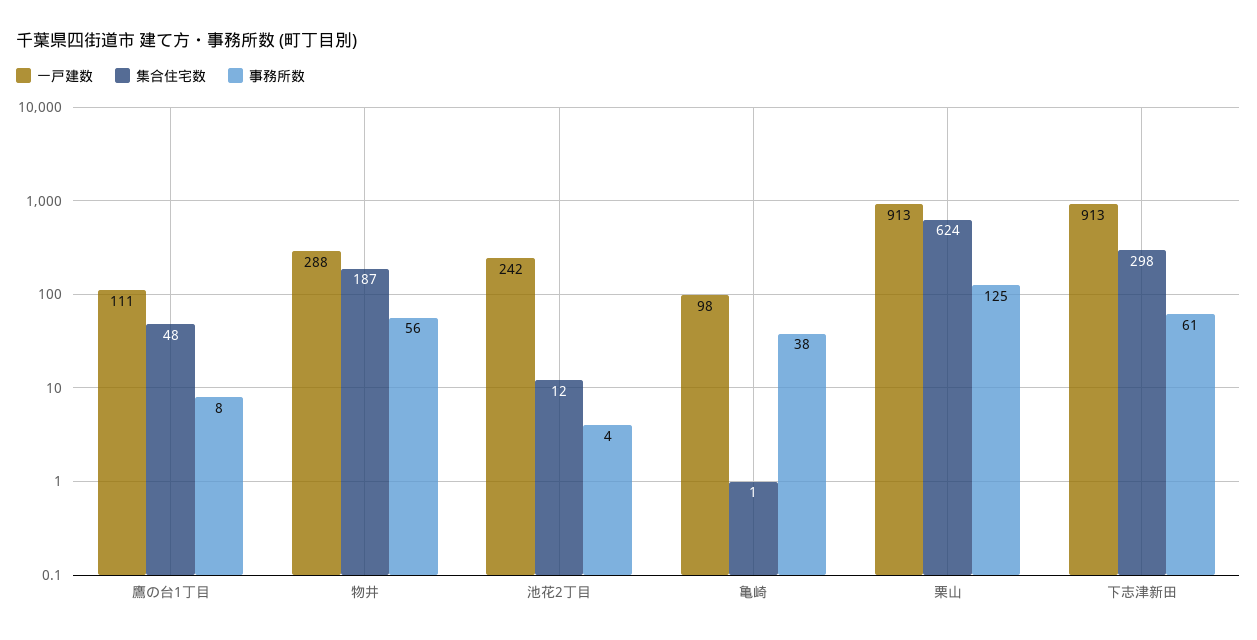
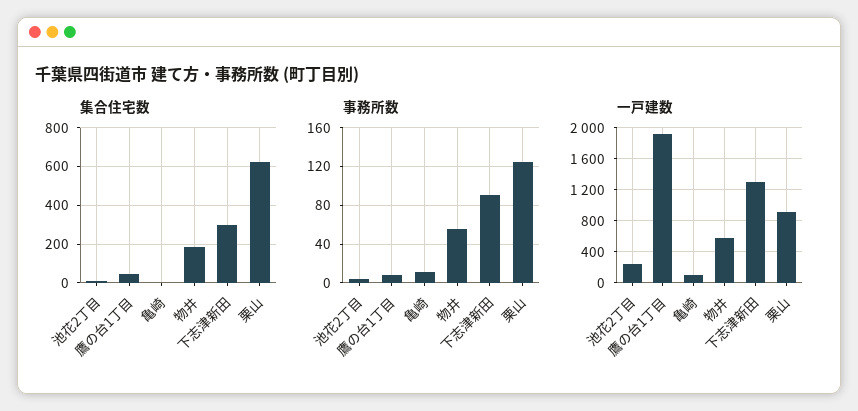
  {
    "一戸建数": {
-     "鷹の台1丁目": 111,
+     "鷹の台1丁目": 1900,
-     "物井": 288,
+     "物井": 600,
      "池花2丁目": 242,
      "亀崎": 98,
      "栗山": 913,
-     "下志津新田": 913
+     "下志津新田": 1300
    },
    "集合住宅数": {
      "鷹の台1丁目": 48,
      "物井": 187,
      "池花2丁目": 12,
      "亀崎": 1,
      "栗山": 624,
      "下志津新田": 298
    },
    "事務所数": {
      "鷹の台1丁目": 8,
      "物井": 56,
      "池花2丁目": 4,
-     "亀崎": 38,
+     "亀崎": 10,
      "栗山": 125,
-     "下志津新田": 61
+     "下志津新田": 90
    }
  }

